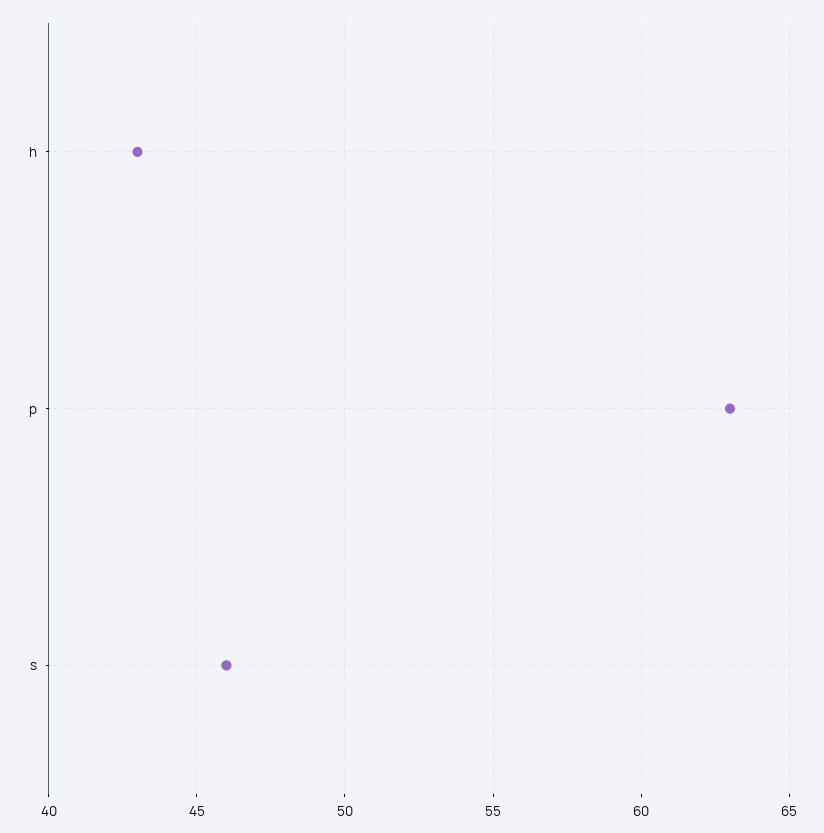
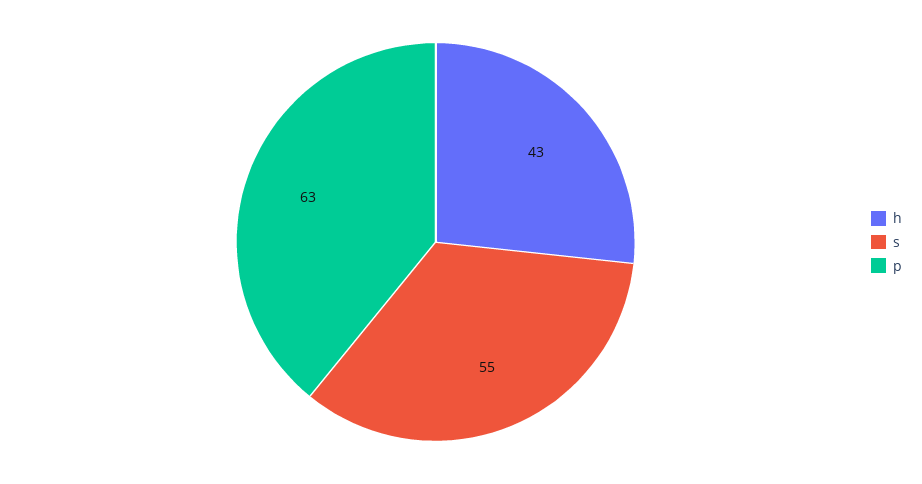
  {
    "h": 43,
    "p": 63,
-   "s": 46
+   "s": 55
  }

